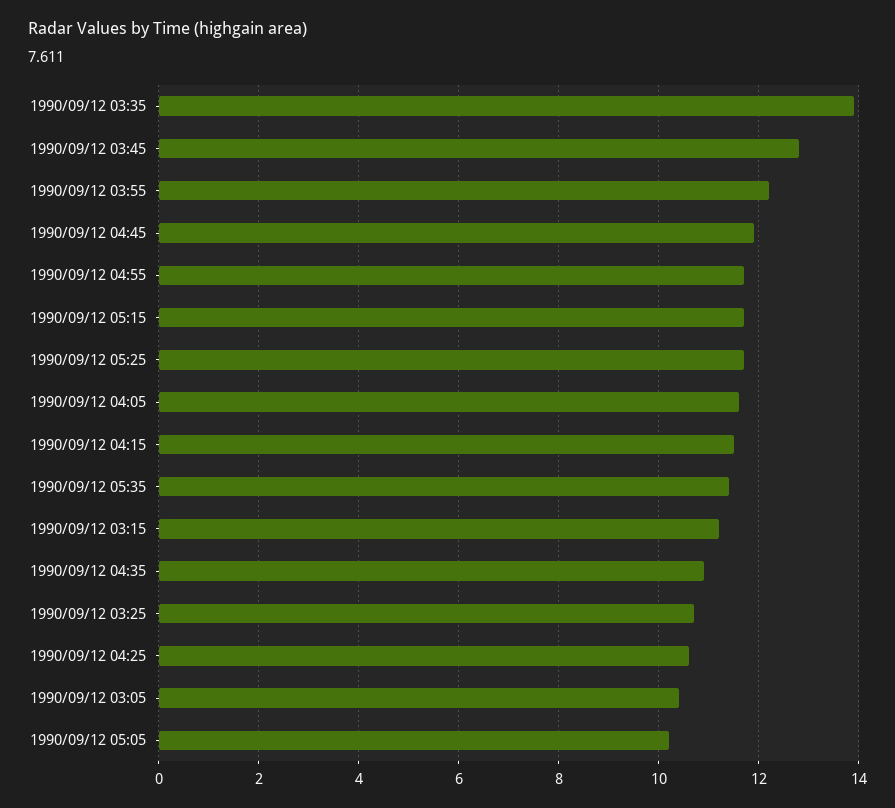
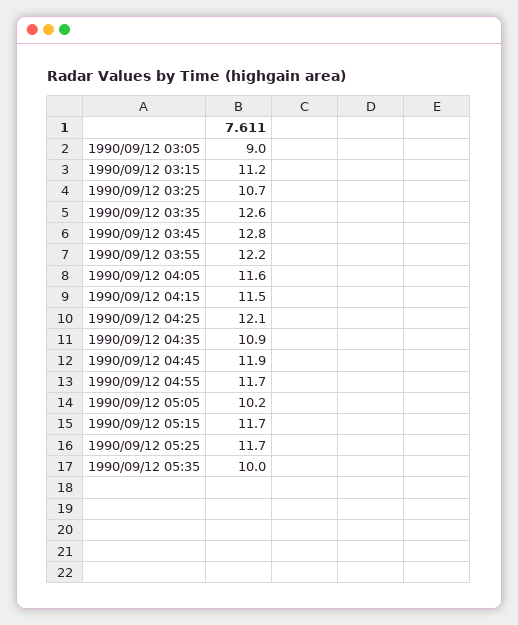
  {
-   "1990/09/12 03:35": 14,
+   "1990/09/12 03:35": 12.6,
    "1990/09/12 03:45": 12.8,
    "1990/09/12 03:55": 12.2,
    "1990/09/12 04:45": 11.9,
    "1990/09/12 04:55": 11.7,
    "1990/09/12 05:15": 11.7,
    "1990/09/12 05:25": 11.7,
    "1990/09/12 04:05": 11.6,
    "1990/09/12 04:15": 11.5,
-   "1990/09/12 05:35": 11.5,
+   "1990/09/12 05:35": 10,
    "1990/09/12 03:15": 11.2,
    "1990/09/12 04:35": 10.9,
    "1990/09/12 03:25": 10.7,
-   "1990/09/12 04:25": 10.5,
+   "1990/09/12 04:25": 12.1,
-   "1990/09/12 03:05": 10.5,
+   "1990/09/12 03:05": 9,
    "1990/09/12 05:05": 10.2
  }

